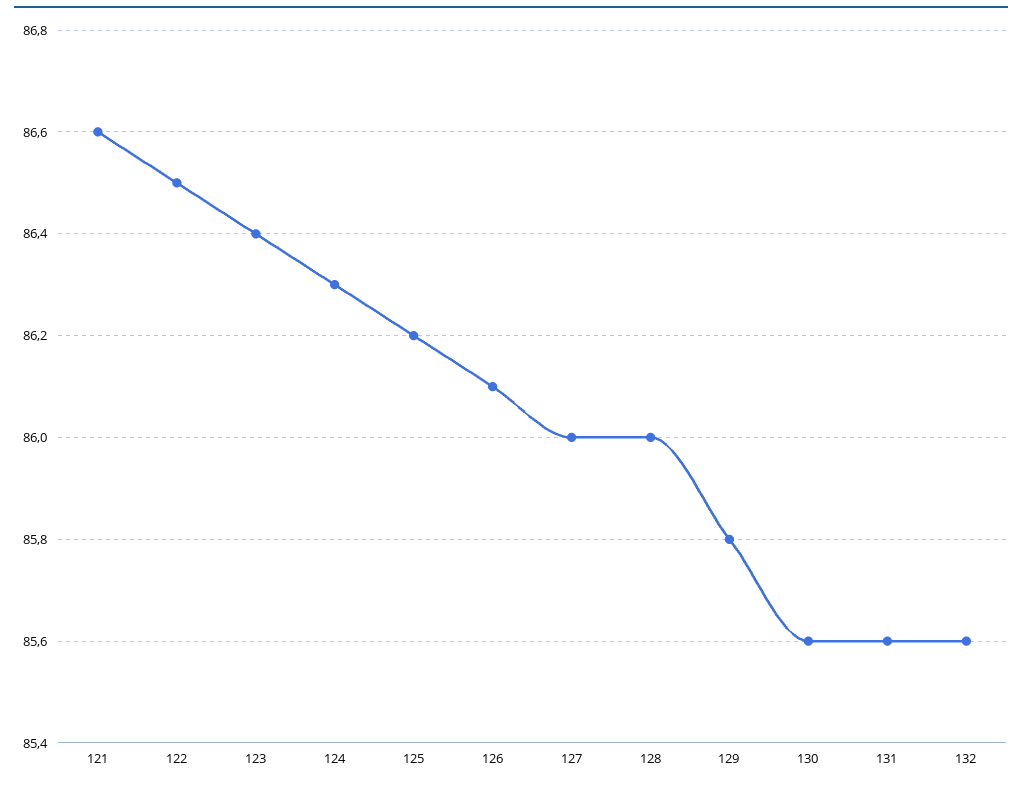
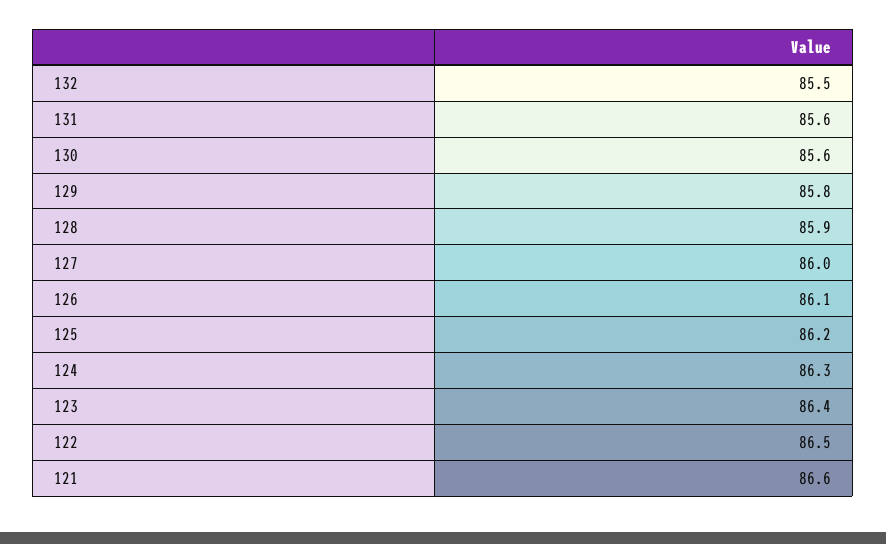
  {
    "121": 86.6,
    "122": 86.5,
    "123": 86.4,
    "124": 86.3,
    "125": 86.2,
    "126": 86.1,
    "127": 86,
-   "128": 86,
+   "128": 85.9,
    "129": 85.8,
    "130": 85.6,
    "131": 85.6,
-   "132": 85.6
+   "132": 85.5
  }

